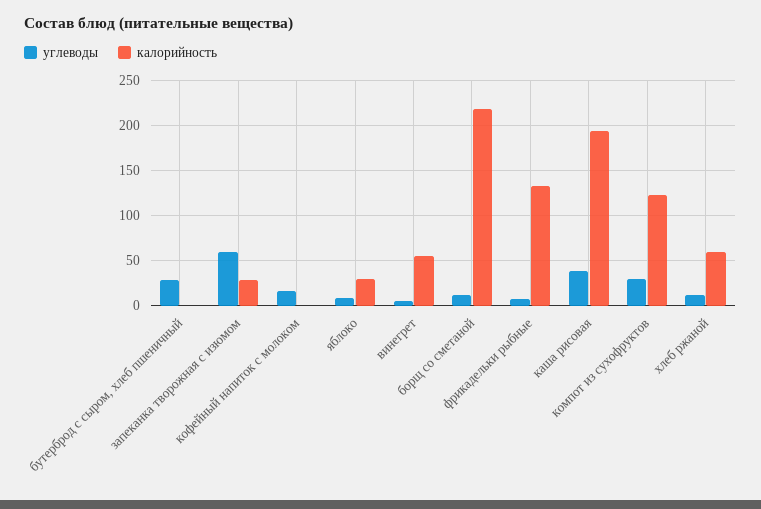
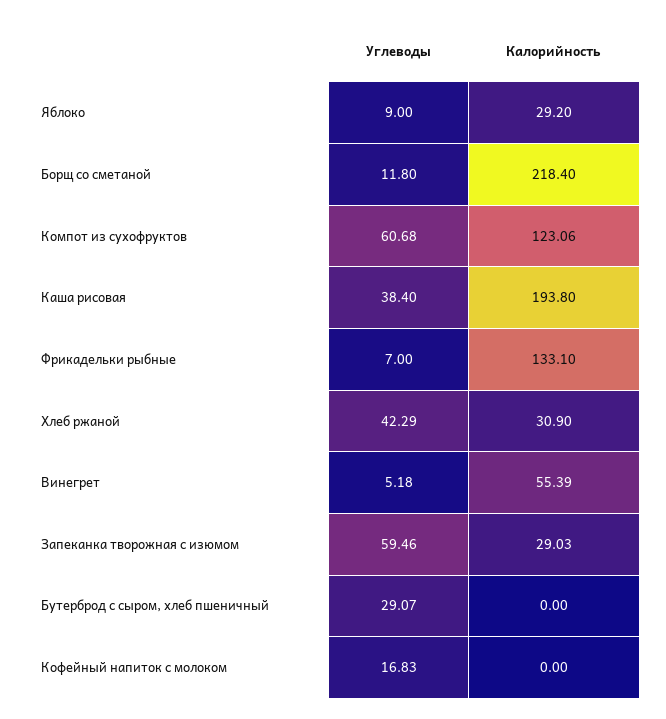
  {
    "углеводы": {
      "бутерброд с сыром, хлеб пшеничный": 29.07,
      "запеканка творожная с изюмом": 59.46,
      "кофейный напиток с молоком": 16.83,
      "яблоко": 9,
      "винегрет": 5.18,
      "борщ со сметаной": 11.8,
      "фрикадельки рыбные": 7,
      "каша рисовая": 38.4,
-     "компот из сухофруктов": 30,
+     "компот из сухофруктов": 60.68,
-     "хлеб ржаной": 10
+     "хлеб ржаной": 42.29
    },
    "калорийность": {
      "бутерброд с сыром, хлеб пшеничный": 0,
      "запеканка творожная с изюмом": 29.03,
      "кофейный напиток с молоком": 0,
      "яблоко": 29.2,
      "винегрет": 55.39,
      "борщ со сметаной": 218.4,
      "фрикадельки рыбные": 133.1,
      "каша рисовая": 193.8,
      "компот из сухофруктов": 123.06,
-     "хлеб ржаной": 60
+     "хлеб ржаной": 30.9
    }
  }

